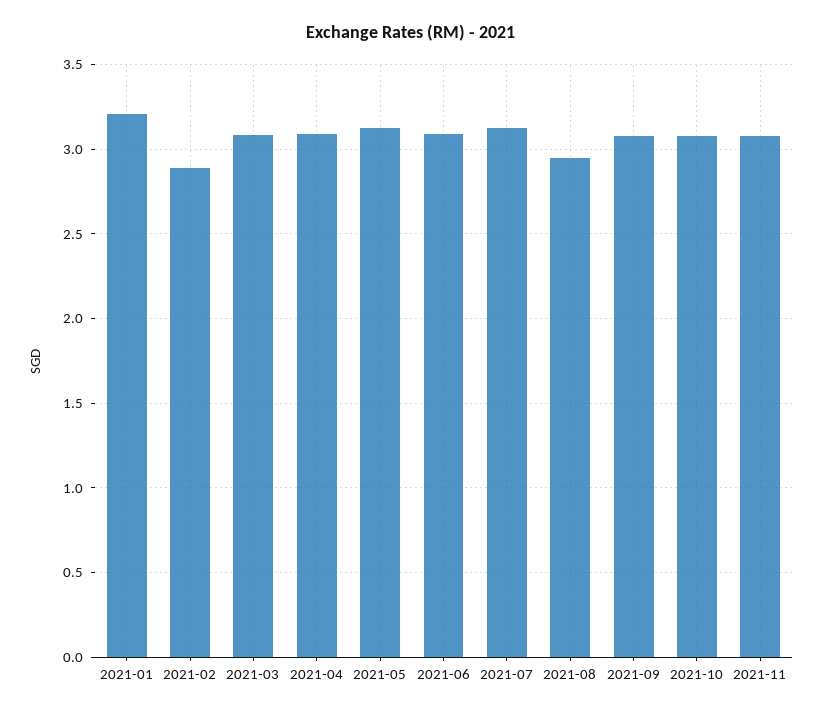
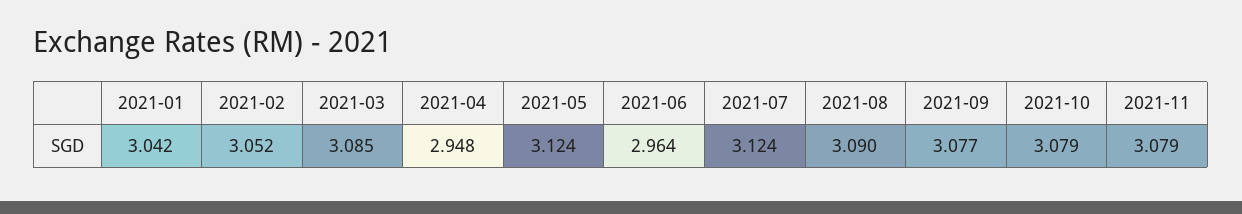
  {
-   "2021-01": 3.2,
+   "2021-01": 3.042,
-   "2021-02": 2.9,
+   "2021-02": 3.052,
    "2021-03": 3.085,
-   "2021-04": 3.1,
+   "2021-04": 2.948,
    "2021-05": 3.124,
-   "2021-06": 3.1,
+   "2021-06": 2.964,
    "2021-07": 3.124,
-   "2021-08": 2.95,
+   "2021-08": 3.09,
    "2021-09": 3.077,
    "2021-10": 3.079,
    "2021-11": 3.079
  }

